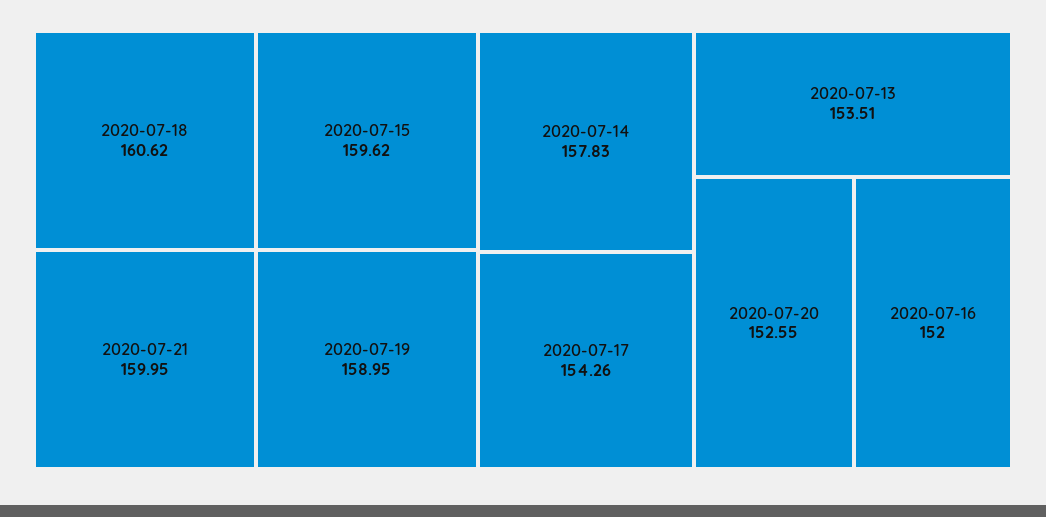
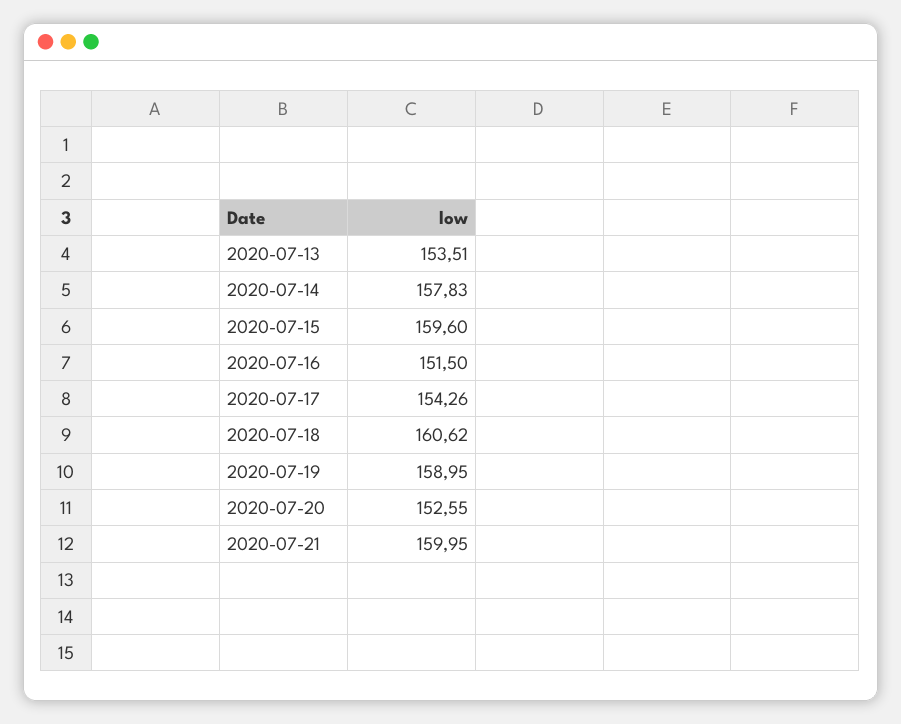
  {
    "2020-07-18": 160.62,
    "2020-07-21": 159.95,
-   "2020-07-15": 159.62,
+   "2020-07-15": 159.6,
    "2020-07-19": 158.95,
    "2020-07-14": 157.83,
    "2020-07-17": 154.26,
    "2020-07-13": 153.51,
    "2020-07-20": 152.55,
-   "2020-07-16": 152
+   "2020-07-16": 151.5
  }

